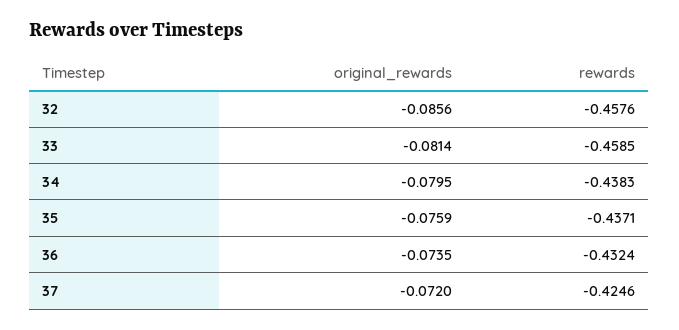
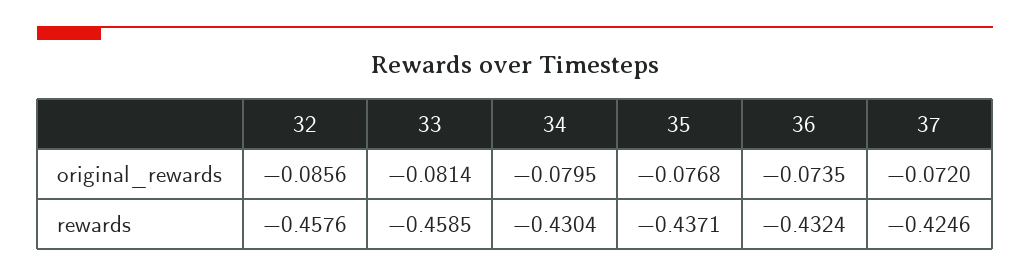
  {
    "original_rewards": {
      "32": -0.0856,
      "33": -0.0814,
      "34": -0.0795,
-     "35": -0.0759,
+     "35": -0.0768,
      "36": -0.0735,
      "37": -0.072
    },
    "rewards": {
      "32": -0.4576,
      "33": -0.4585,
-     "34": -0.4383,
+     "34": -0.4304,
      "35": -0.4371,
      "36": -0.4324,
      "37": -0.4246
    }
  }

